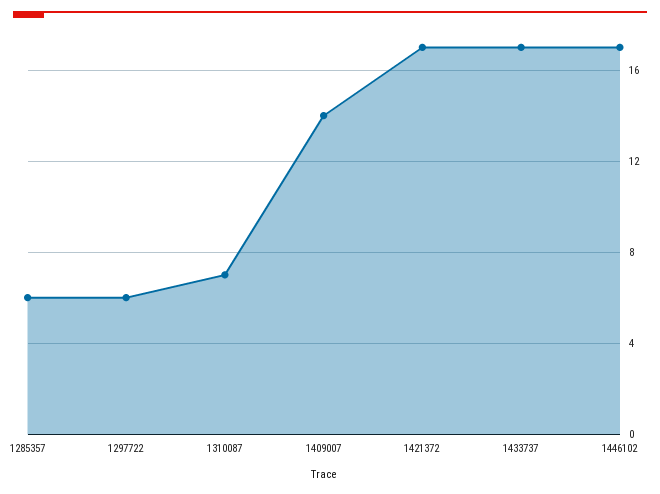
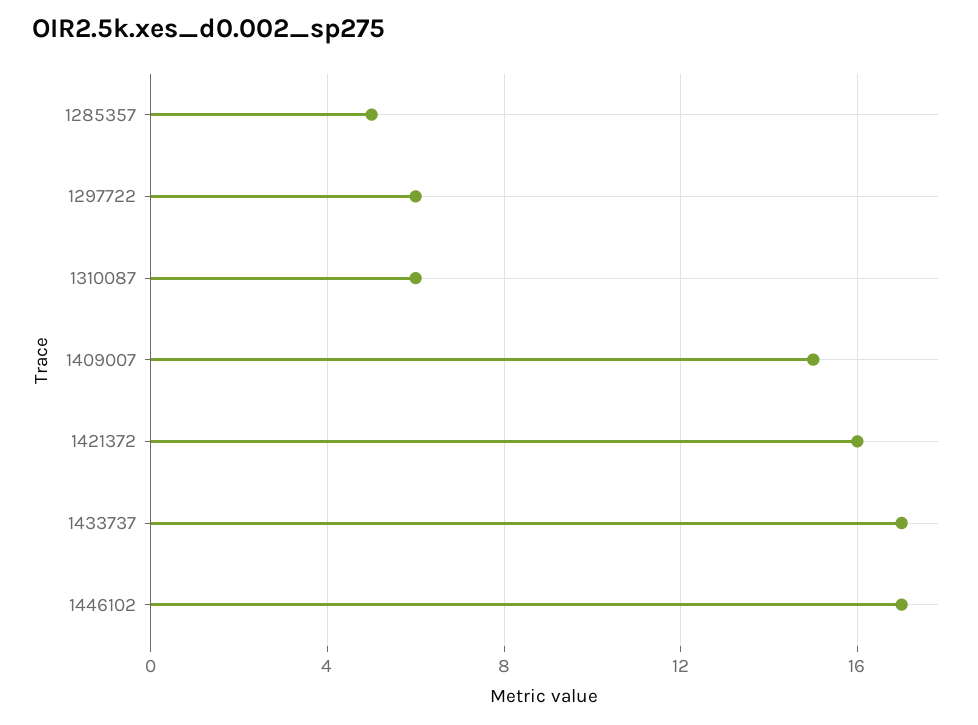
  {
-   "1285357": 6,
+   "1285357": 5,
    "1297722": 6,
-   "1310087": 7,
+   "1310087": 6,
-   "1409007": 14,
+   "1409007": 15,
-   "1421372": 17,
+   "1421372": 16,
    "1433737": 17,
    "1446102": 17
  }

